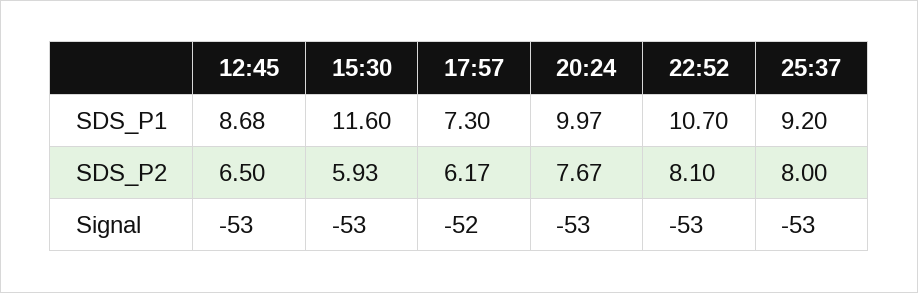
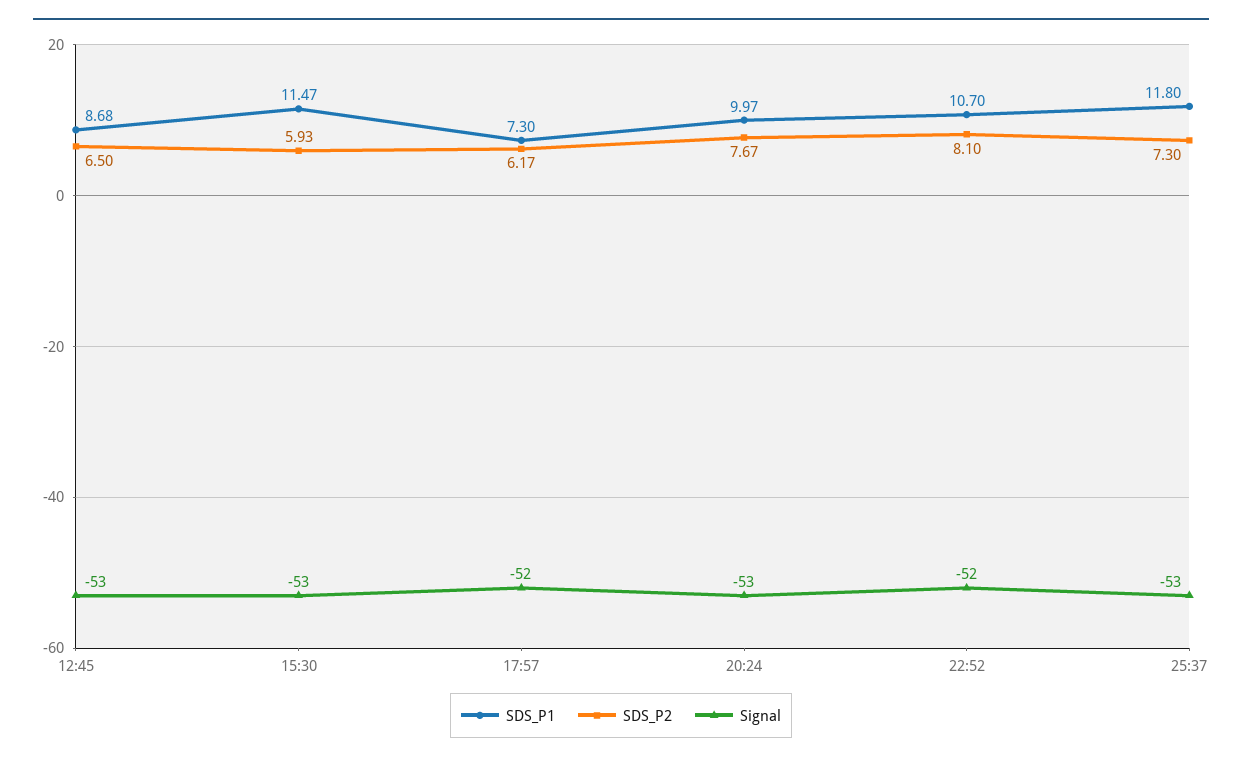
  {
    "SDS_P1": {
      "12:45": 8.68,
-     "15:30": 11.6,
+     "15:30": 11.47,
      "17:57": 7.3,
      "20:24": 9.97,
      "22:52": 10.7,
-     "25:37": 9.2
+     "25:37": 11.8
    },
    "SDS_P2": {
      "12:45": 6.5,
      "15:30": 5.93,
      "17:57": 6.17,
      "20:24": 7.67,
      "22:52": 8.1,
-     "25:37": 8
+     "25:37": 7.3
    },
    "Signal": {
      "12:45": -53,
      "15:30": -53,
      "17:57": -52,
      "20:24": -53,
-     "22:52": -53,
+     "22:52": -52,
      "25:37": -53
    }
  }

